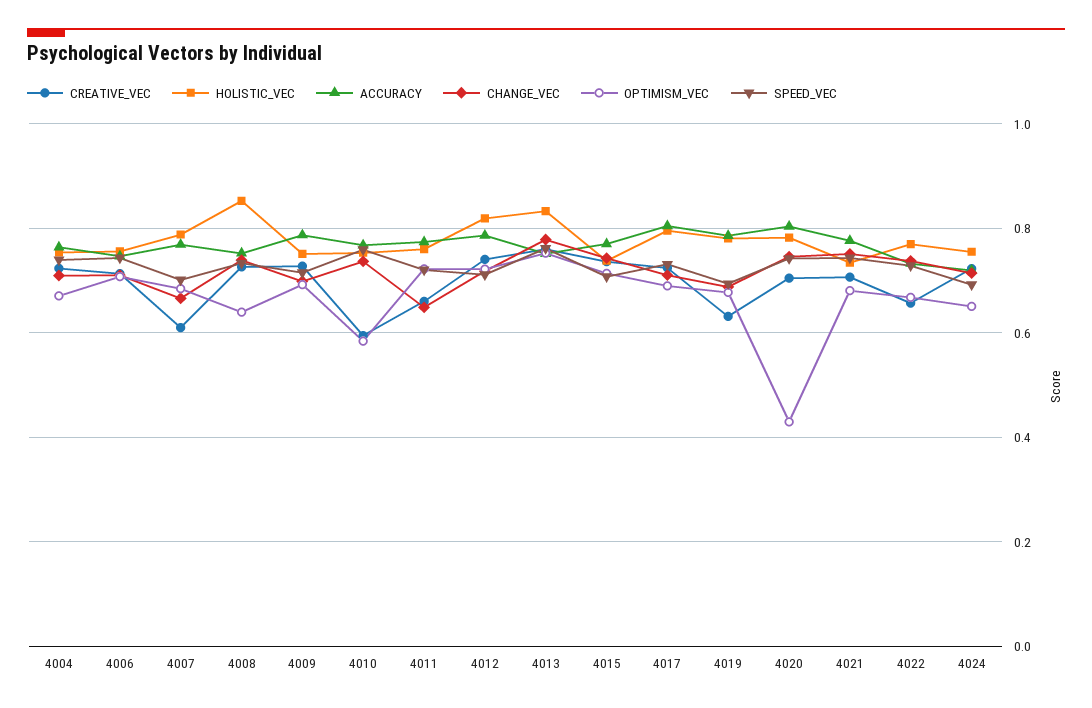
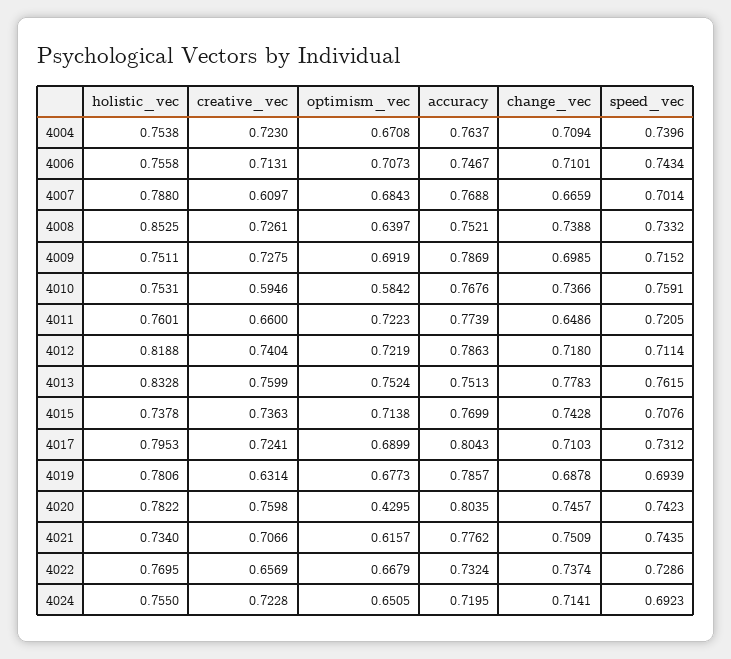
  {
    "CREATIVE_VEC": {
      "4004": 0.723,
      "4006": 0.7131,
      "4007": 0.6097,
      "4008": 0.7261,
      "4009": 0.7275,
      "4010": 0.5946,
      "4011": 0.66,
      "4012": 0.7404,
      "4013": 0.7599,
      "4015": 0.7363,
      "4017": 0.7241,
      "4019": 0.6314,
-     "4020": 0.7,
+     "4020": 0.7598,
      "4021": 0.7066,
      "4022": 0.6569,
      "4024": 0.7228
    },
    "HOLISTIC_VEC": {
      "4004": 0.7538,
      "4006": 0.7558,
      "4007": 0.788,
      "4008": 0.8525,
      "4009": 0.7511,
      "4010": 0.7531,
      "4011": 0.7601,
      "4012": 0.8188,
      "4013": 0.8328,
      "4015": 0.7378,
      "4017": 0.7953,
      "4019": 0.7806,
      "4020": 0.7822,
      "4021": 0.734,
      "4022": 0.7695,
      "4024": 0.755
    },
    "ACCURACY": {
      "4004": 0.7637,
      "4006": 0.7467,
      "4007": 0.7688,
      "4008": 0.7521,
      "4009": 0.7869,
      "4010": 0.7676,
      "4011": 0.7739,
      "4012": 0.7863,
      "4013": 0.7513,
      "4015": 0.7699,
      "4017": 0.8043,
      "4019": 0.7857,
      "4020": 0.8035,
      "4021": 0.7762,
      "4022": 0.7324,
      "4024": 0.7195
    },
    "CHANGE_VEC": {
      "4004": 0.7094,
      "4006": 0.7101,
      "4007": 0.6659,
      "4008": 0.7388,
      "4009": 0.6985,
      "4010": 0.7366,
      "4011": 0.6486,
      "4012": 0.718,
      "4013": 0.7783,
      "4015": 0.7428,
      "4017": 0.7103,
      "4019": 0.6878,
      "4020": 0.7457,
      "4021": 0.7509,
      "4022": 0.7374,
      "4024": 0.7141
    },
    "OPTIMISM_VEC": {
      "4004": 0.6708,
      "4006": 0.7073,
      "4007": 0.6843,
      "4008": 0.6397,
      "4009": 0.6919,
      "4010": 0.5842,
      "4011": 0.7223,
      "4012": 0.7219,
      "4013": 0.7524,
      "4015": 0.7138,
      "4017": 0.6899,
      "4019": 0.6773,
      "4020": 0.4295,
-     "4021": 0.68,
+     "4021": 0.6157,
      "4022": 0.6679,
      "4024": 0.6505
    },
    "SPEED_VEC": {
      "4004": 0.7396,
      "4006": 0.7434,
      "4007": 0.7014,
      "4008": 0.7332,
      "4009": 0.7152,
      "4010": 0.7591,
      "4011": 0.7205,
      "4012": 0.7114,
      "4013": 0.7615,
      "4015": 0.7076,
      "4017": 0.7312,
      "4019": 0.6939,
      "4020": 0.7423,
      "4021": 0.7435,
      "4022": 0.7286,
      "4024": 0.6923
    }
  }

